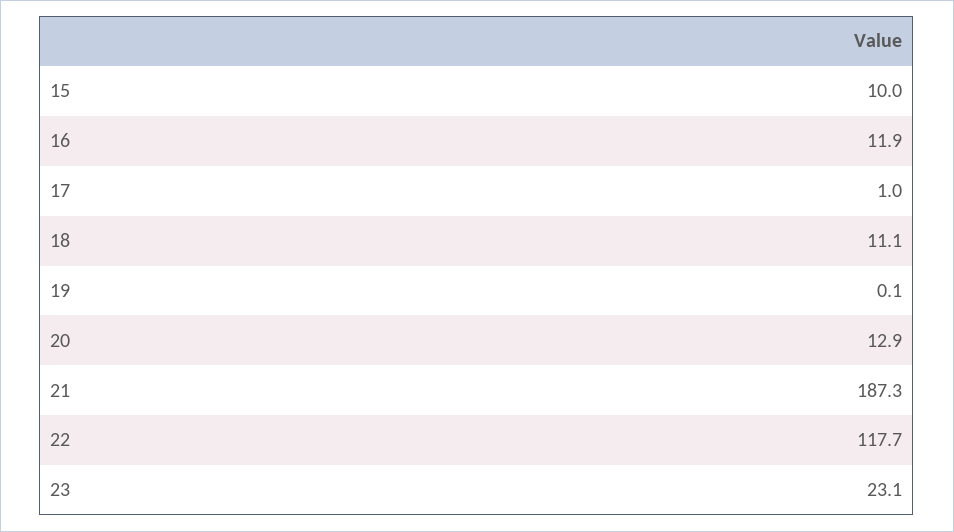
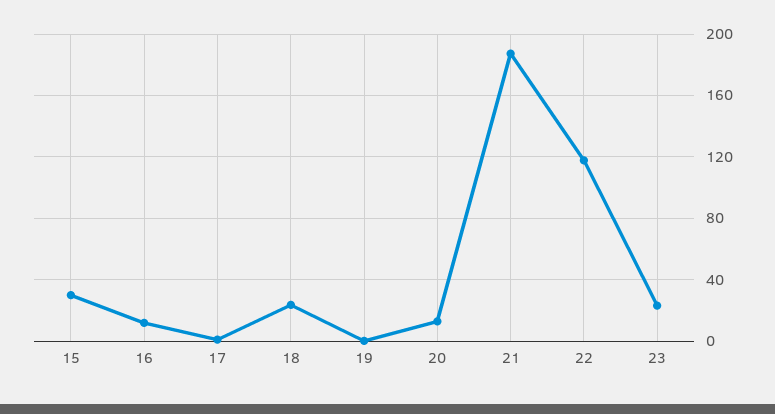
  {
-   "15": 10,
+   "15": 30,
    "16": 11.9,
    "17": 1,
-   "18": 11.1,
+   "18": 25,
    "19": 0.1,
    "20": 12.9,
    "21": 187.3,
    "22": 117.7,
    "23": 23.1
  }

